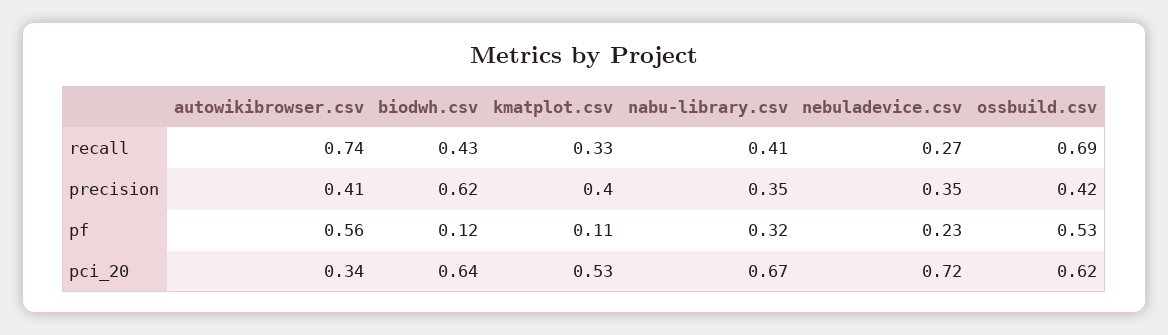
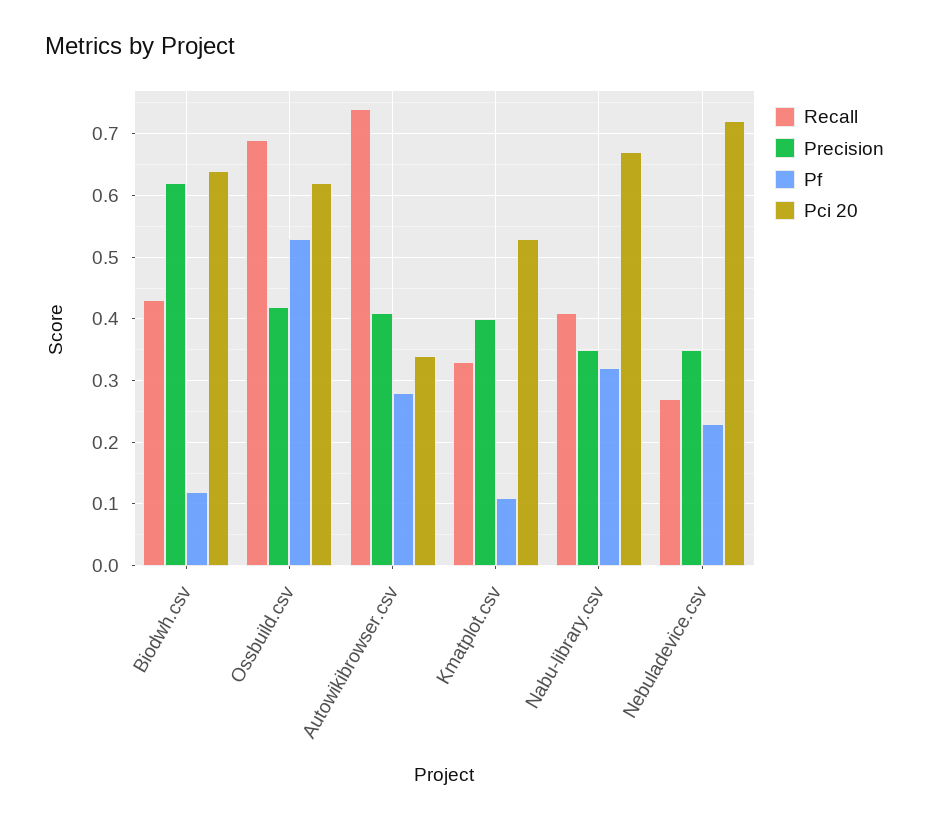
  {
    "recall": {
      "autowikibrowser.csv": 0.74,
      "biodwh.csv": 0.43,
      "kmatplot.csv": 0.33,
      "nabu-library.csv": 0.41,
      "nebuladevice.csv": 0.27,
      "ossbuild.csv": 0.69
    },
    "precision": {
      "autowikibrowser.csv": 0.41,
      "biodwh.csv": 0.62,
      "kmatplot.csv": 0.4,
      "nabu-library.csv": 0.35,
      "nebuladevice.csv": 0.35,
      "ossbuild.csv": 0.42
    },
    "pf": {
-     "autowikibrowser.csv": 0.56,
+     "autowikibrowser.csv": 0.28,
      "biodwh.csv": 0.12,
      "kmatplot.csv": 0.11,
      "nabu-library.csv": 0.32,
      "nebuladevice.csv": 0.23,
      "ossbuild.csv": 0.53
    },
    "pci_20": {
      "autowikibrowser.csv": 0.34,
      "biodwh.csv": 0.64,
      "kmatplot.csv": 0.53,
      "nabu-library.csv": 0.67,
      "nebuladevice.csv": 0.72,
      "ossbuild.csv": 0.62
    }
  }

